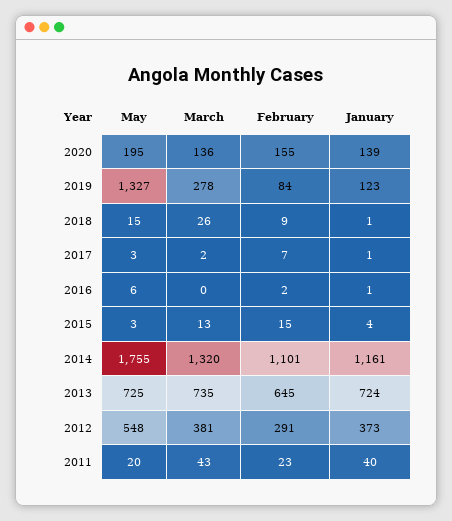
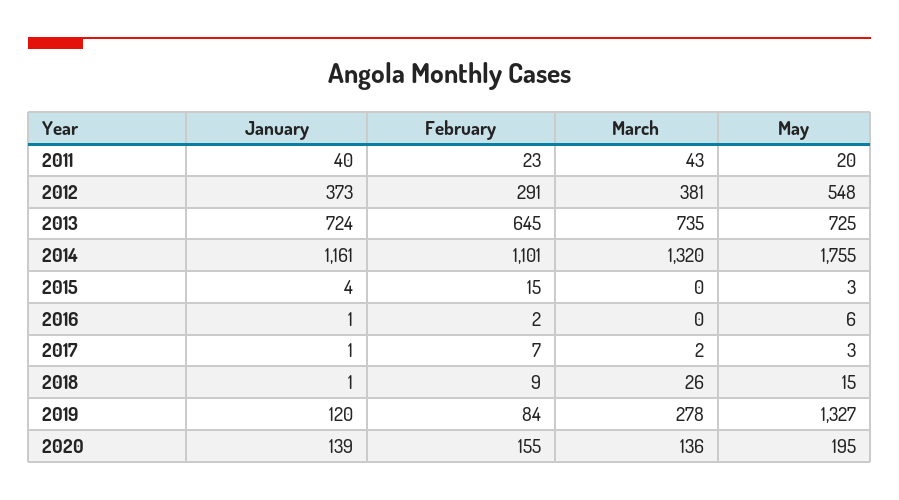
  {
    "May": {
      "2020": 195,
      "2019": 1327,
      "2018": 15,
      "2017": 3,
      "2016": 6,
      "2015": 3,
      "2014": 1755,
      "2013": 725,
      "2012": 548,
      "2011": 20
    },
    "March": {
      "2020": 136,
      "2019": 278,
      "2018": 26,
      "2017": 2,
      "2016": 0,
-     "2015": 13,
+     "2015": 0,
      "2014": 1320,
      "2013": 735,
      "2012": 381,
      "2011": 43
    },
    "February": {
      "2020": 155,
      "2019": 84,
      "2018": 9,
      "2017": 7,
      "2016": 2,
      "2015": 15,
      "2014": 1101,
      "2013": 645,
      "2012": 291,
      "2011": 23
    },
    "January": {
      "2020": 139,
-     "2019": 123,
+     "2019": 120,
      "2018": 1,
      "2017": 1,
      "2016": 1,
      "2015": 4,
      "2014": 1161,
      "2013": 724,
      "2012": 373,
      "2011": 40
    }
  }

